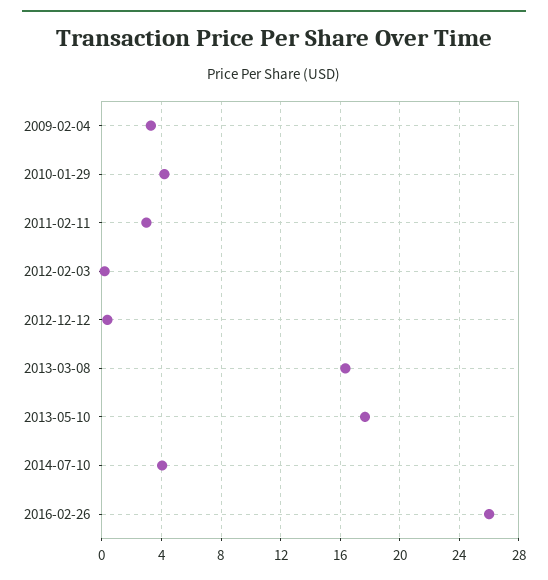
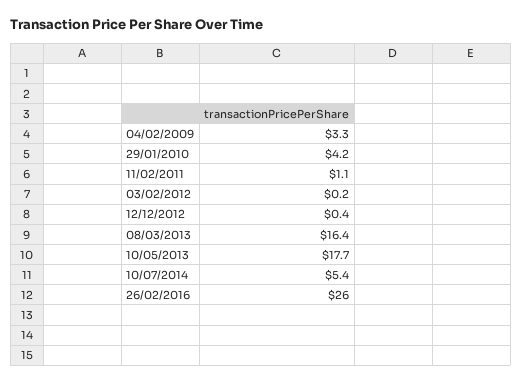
  {
    "2009-02-04": 3.3,
    "2010-01-29": 4.2,
-   "2011-02-11": 3,
+   "2011-02-11": 1.1,
    "2012-02-03": 0.2,
    "2012-12-12": 0.4,
    "2013-03-08": 16.4,
    "2013-05-10": 17.7,
-   "2014-07-10": 4,
+   "2014-07-10": 5.4,
    "2016-02-26": 26
  }

